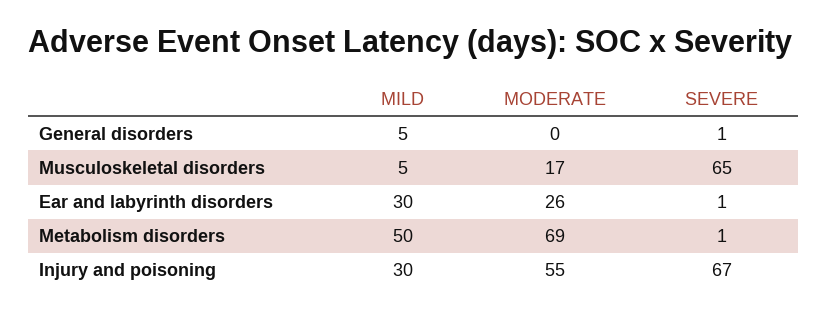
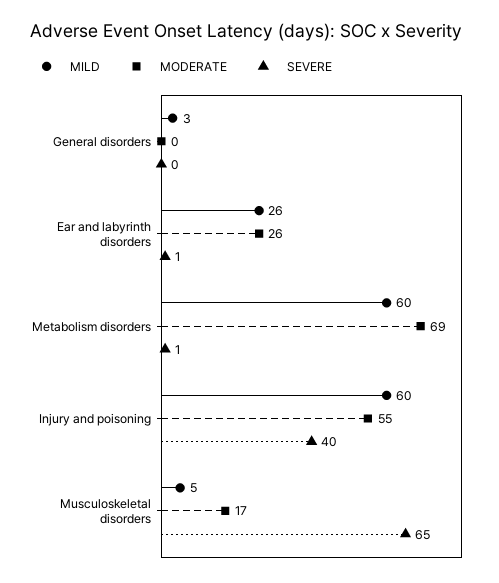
  {
    "MILD": {
-     "General disorders": 5,
+     "General disorders": 3,
      "Musculoskeletal disorders": 5,
-     "Ear and labyrinth disorders": 30,
+     "Ear and labyrinth disorders": 26,
-     "Metabolism disorders": 50,
+     "Metabolism disorders": 60,
-     "Injury and poisoning": 30
+     "Injury and poisoning": 60
    },
    "MODERATE": {
      "General disorders": 0,
      "Musculoskeletal disorders": 17,
      "Ear and labyrinth disorders": 26,
      "Metabolism disorders": 69,
      "Injury and poisoning": 55
    },
    "SEVERE": {
-     "General disorders": 1,
+     "General disorders": 0,
      "Musculoskeletal disorders": 65,
      "Ear and labyrinth disorders": 1,
      "Metabolism disorders": 1,
-     "Injury and poisoning": 67
+     "Injury and poisoning": 40
    }
  }

